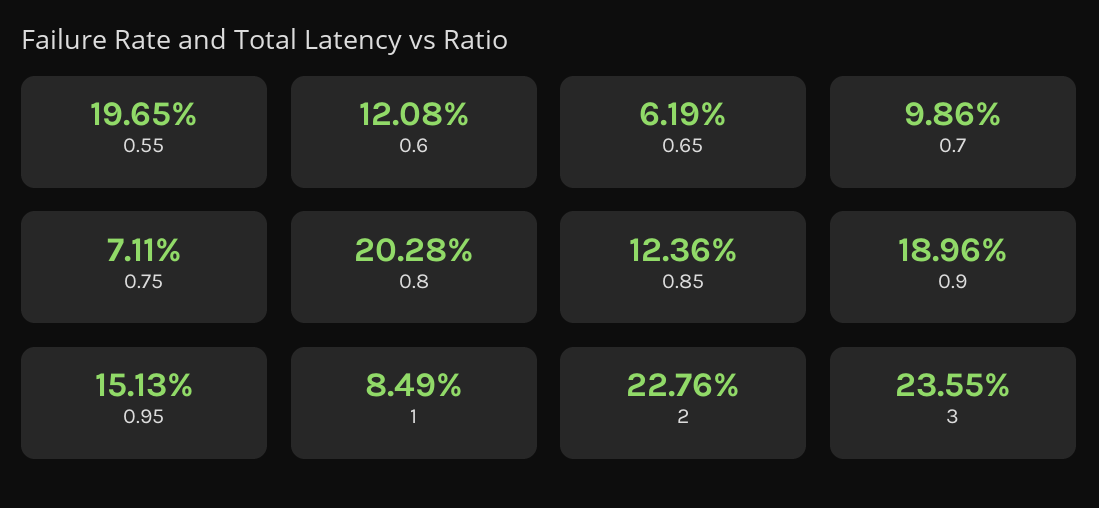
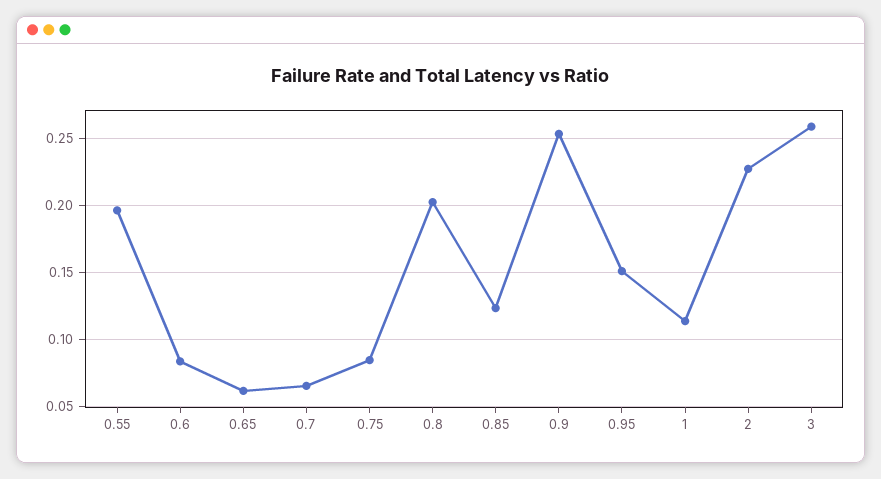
  {
    "0.55": 0.1965,
-   "0.6": 0.1208,
+   "0.6": 0.085,
    "0.65": 0.0619,
-   "0.7": 0.0986,
+   "0.7": 0.065,
-   "0.75": 0.0711,
+   "0.75": 0.085,
    "0.8": 0.2028,
    "0.85": 0.1236,
-   "0.9": 0.1896,
+   "0.9": 0.255,
    "0.95": 0.1513,
-   "1": 0.0849,
+   "1": 0.115,
    "2": 0.2276,
-   "3": 0.2355
+   "3": 0.26
  }

